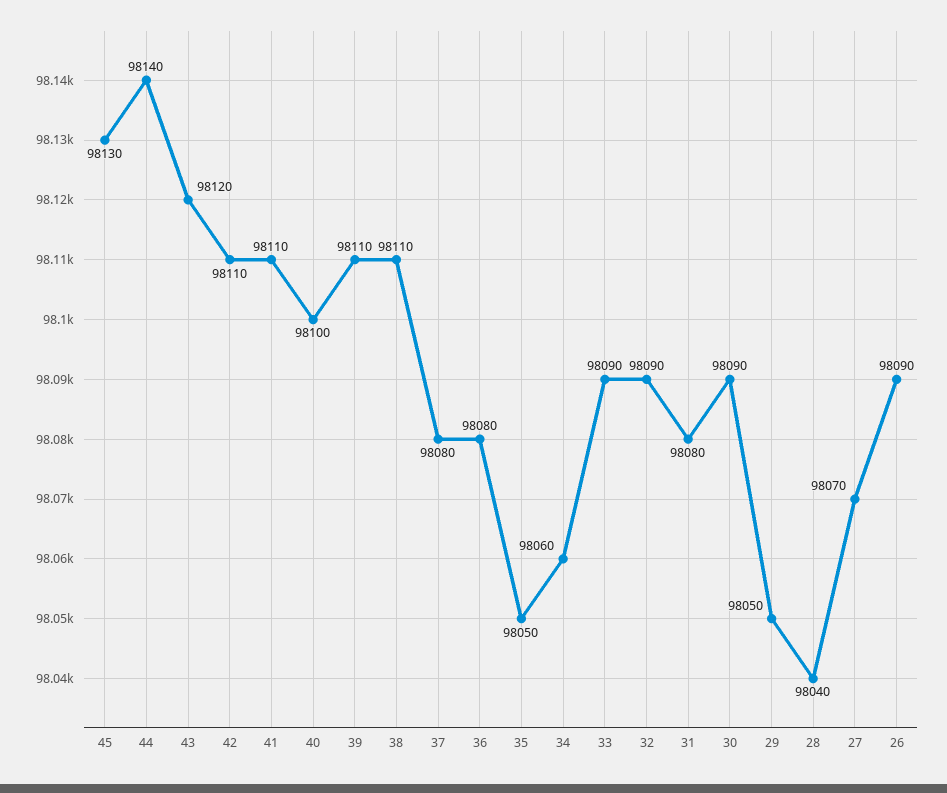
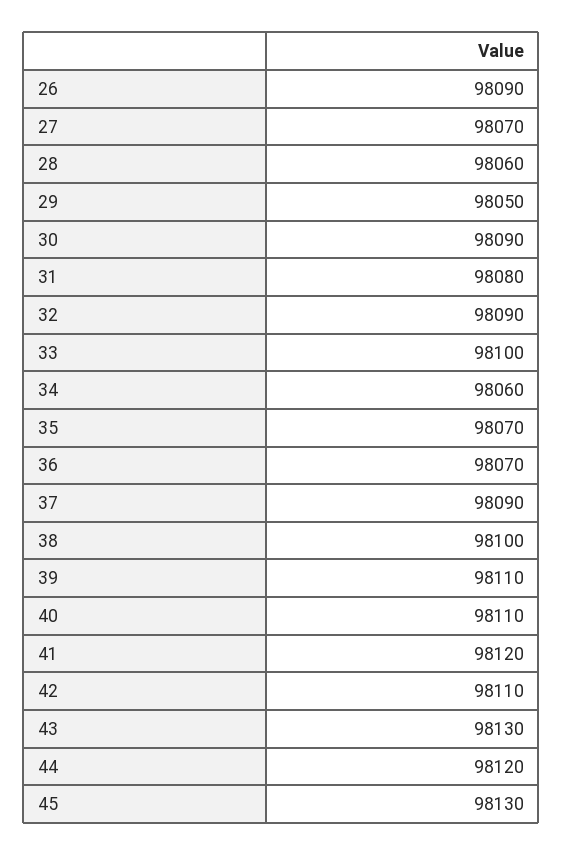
  {
    "45": 98130,
-   "44": 98140,
+   "44": 98120,
-   "43": 98120,
+   "43": 98130,
    "42": 98110,
-   "41": 98110,
+   "41": 98120,
-   "40": 98100,
+   "40": 98110,
    "39": 98110,
-   "38": 98110,
+   "38": 98100,
-   "37": 98080,
+   "37": 98090,
-   "36": 98080,
+   "36": 98070,
-   "35": 98050,
+   "35": 98070,
    "34": 98060,
-   "33": 98090,
+   "33": 98100,
    "32": 98090,
    "31": 98080,
    "30": 98090,
    "29": 98050,
-   "28": 98040,
+   "28": 98060,
    "27": 98070,
    "26": 98090
  }

